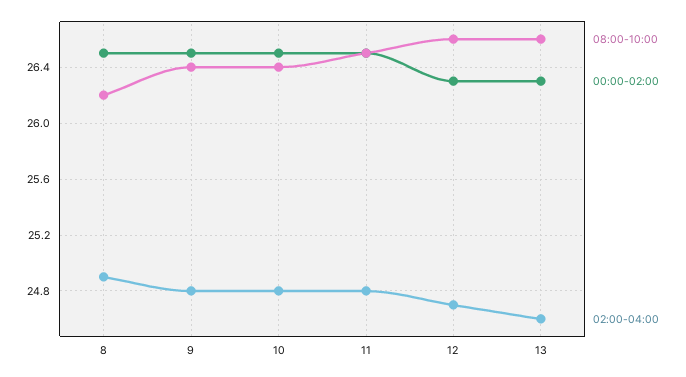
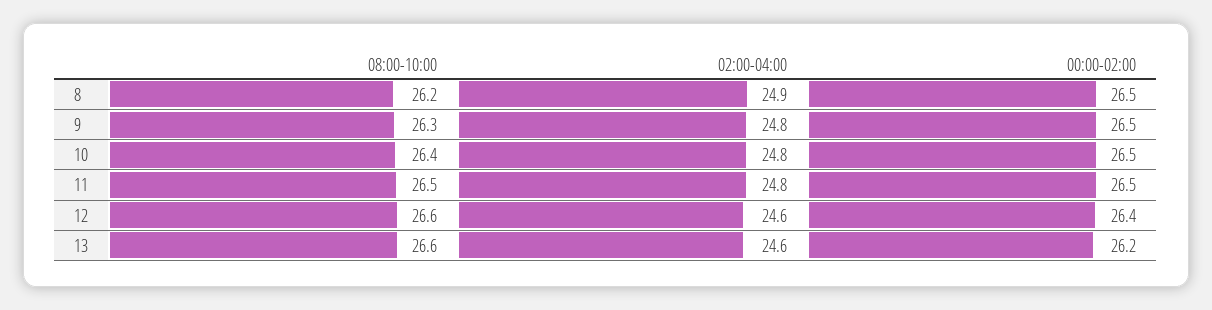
  {
    "08:00-10:00": {
      "8": 26.2,
-     "9": 26.4,
+     "9": 26.3,
      "10": 26.4,
      "11": 26.5,
      "12": 26.6,
      "13": 26.6
    },
    "00:00-02:00": {
      "8": 26.5,
      "9": 26.5,
      "10": 26.5,
      "11": 26.5,
-     "12": 26.3,
+     "12": 26.4,
-     "13": 26.3
+     "13": 26.2
    },
    "02:00-04:00": {
      "8": 24.9,
      "9": 24.8,
      "10": 24.8,
      "11": 24.8,
-     "12": 24.7,
+     "12": 24.6,
      "13": 24.6
    }
  }

